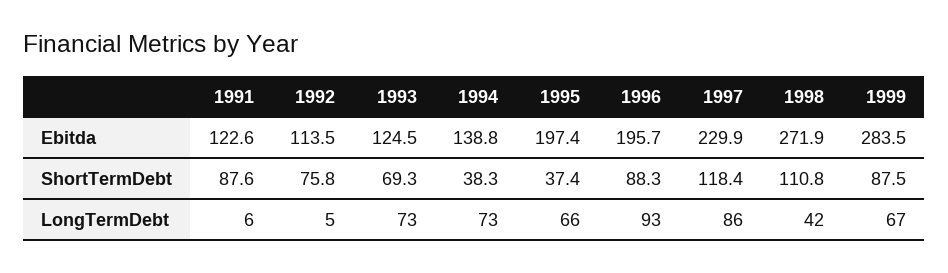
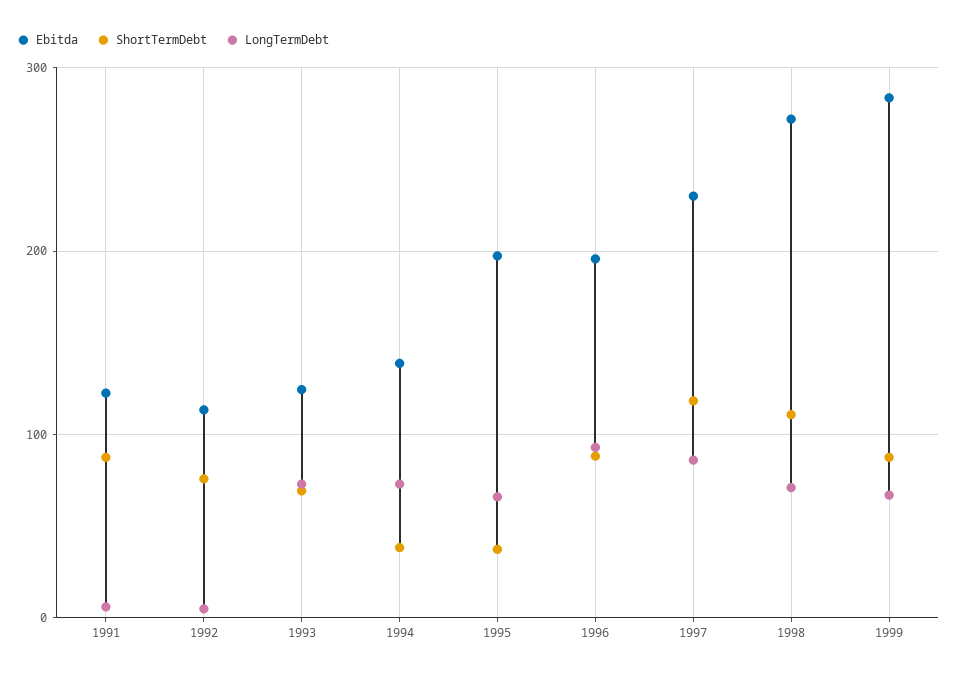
  {
    "Ebitda": {
      "1991": 122.6,
      "1992": 113.5,
      "1993": 124.5,
      "1994": 138.8,
      "1995": 197.4,
      "1996": 195.7,
      "1997": 229.9,
      "1998": 271.9,
      "1999": 283.5
    },
    "ShortTermDebt": {
      "1991": 87.6,
      "1992": 75.8,
      "1993": 69.3,
      "1994": 38.3,
      "1995": 37.4,
      "1996": 88.3,
      "1997": 118.4,
      "1998": 110.8,
      "1999": 87.5
    },
    "LongTermDebt": {
      "1991": 6,
      "1992": 5,
      "1993": 73,
      "1994": 73,
      "1995": 66,
      "1996": 93,
      "1997": 86,
-     "1998": 42,
+     "1998": 70,
      "1999": 67
    }
  }

